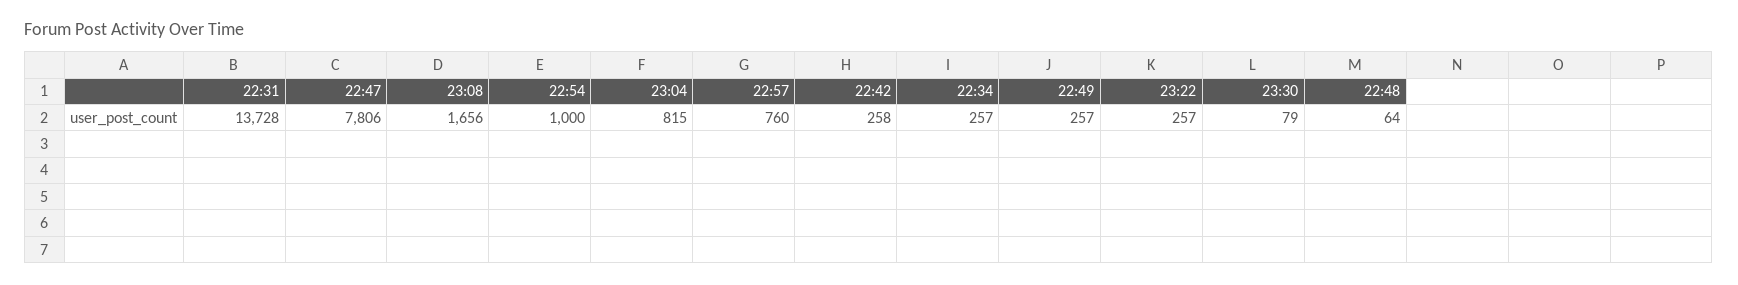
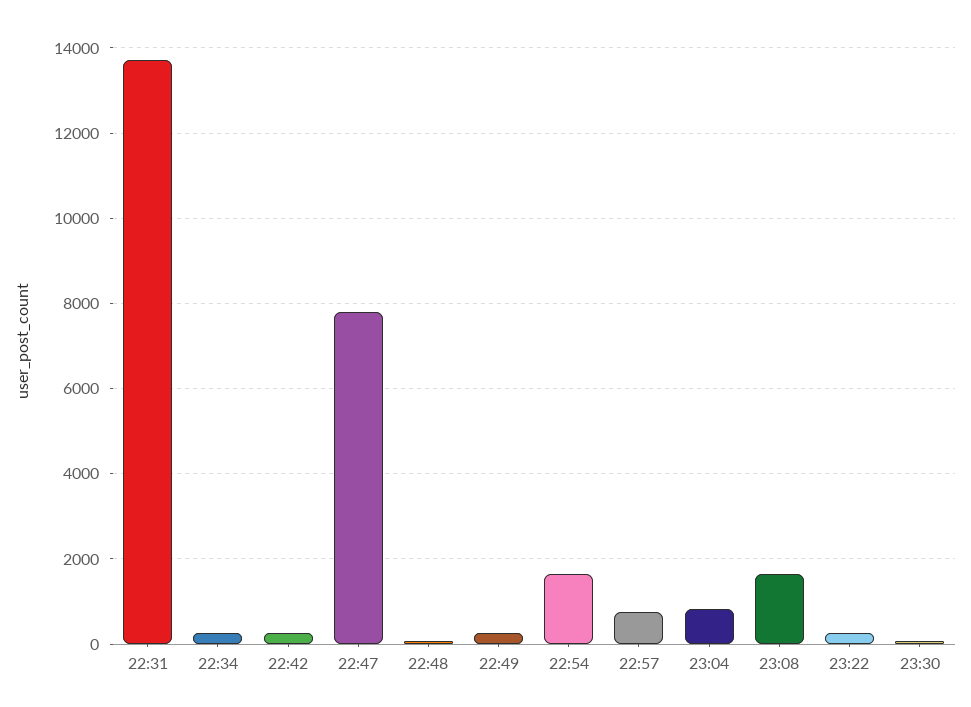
  {
    "22:31": 13728,
    "22:47": 7806,
    "23:08": 1656,
-   "22:54": 1000,
+   "22:54": 1600,
    "23:04": 815,
    "22:57": 760,
    "22:42": 258,
    "22:34": 257,
    "22:49": 257,
    "23:22": 257,
    "23:30": 79,
    "22:48": 64
  }

